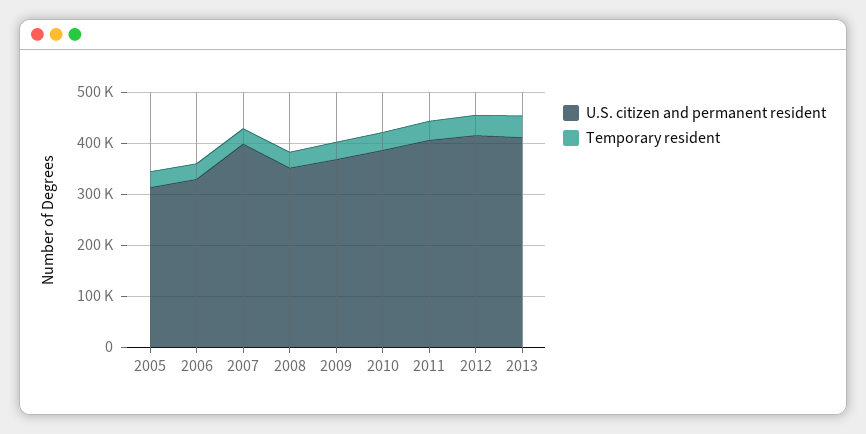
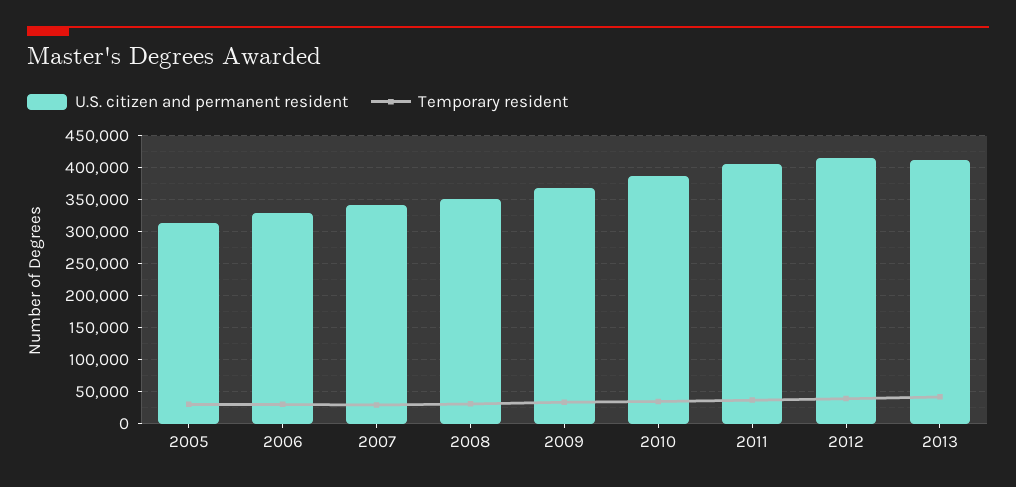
  {
    "U.S. citizen and permanent resident": {
      "2005": 310000,
      "2006": 330000,
-     "2007": 400000,
+     "2007": 340000,
      "2008": 350000,
      "2009": 370000,
      "2010": 390000,
      "2011": 410000,
      "2012": 420000,
      "2013": 410000
    },
    "Temporary resident": {
      "2005": 30000,
      "2006": 30000,
      "2007": 30000,
      "2008": 30000,
      "2009": 30000,
      "2010": 30000,
      "2011": 40000,
      "2012": 40000,
      "2013": 40000
    }
  }

